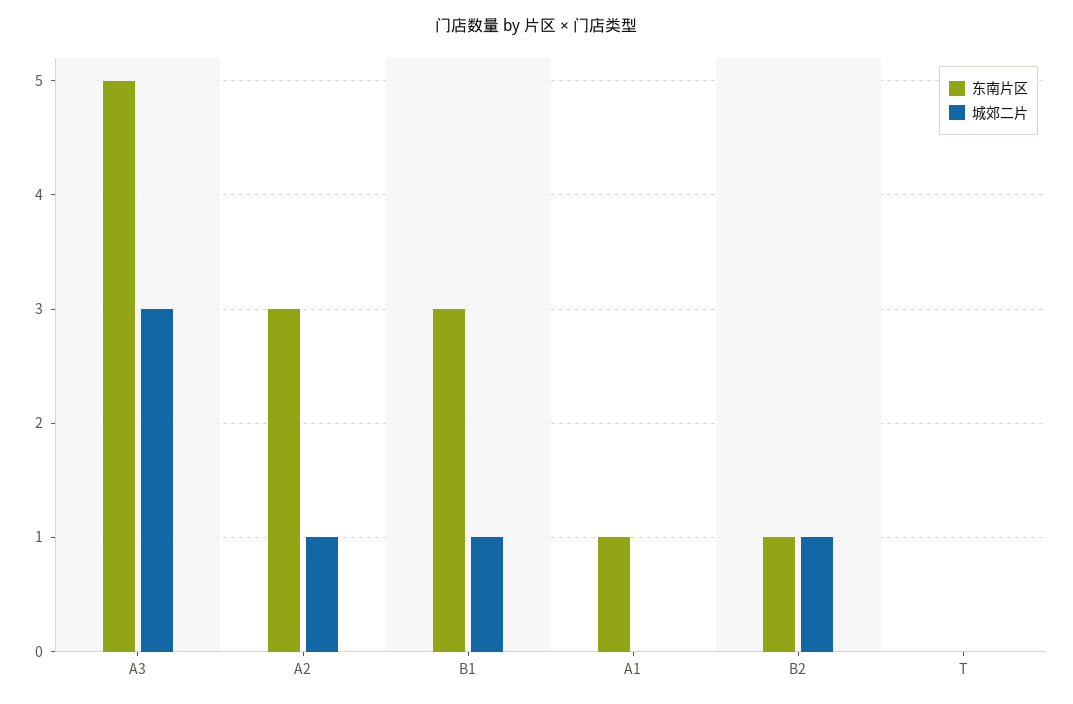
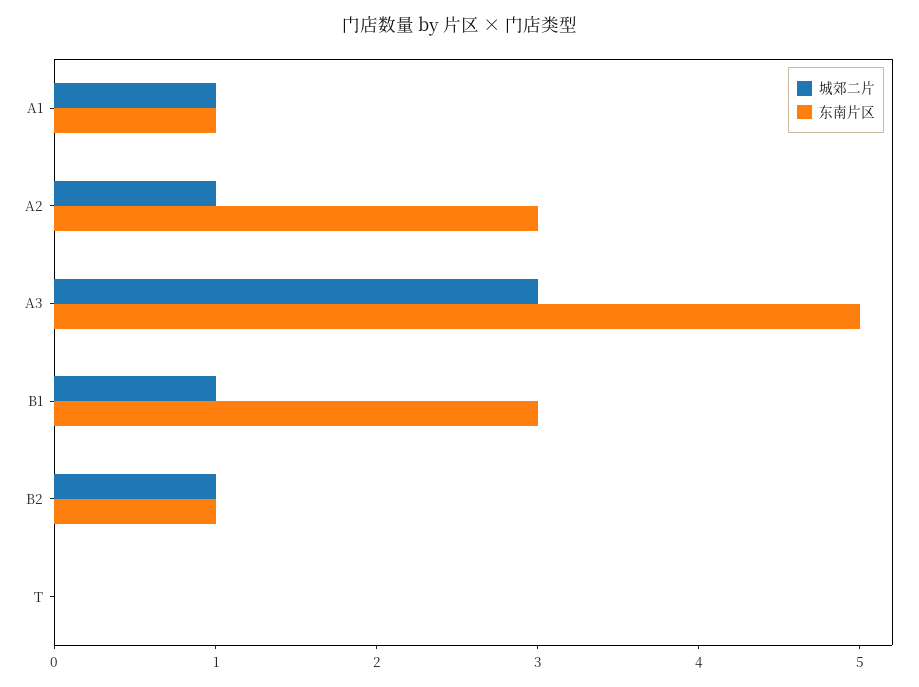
  {
    "东南片区": {
      "A3": 5,
      "A2": 3,
      "B1": 3,
      "A1": 1,
      "B2": 1,
      "T": 0
    },
    "城郊二片": {
      "A3": 3,
      "A2": 1,
      "B1": 1,
-     "A1": 0,
+     "A1": 1,
      "B2": 1,
      "T": 0
    }
  }

